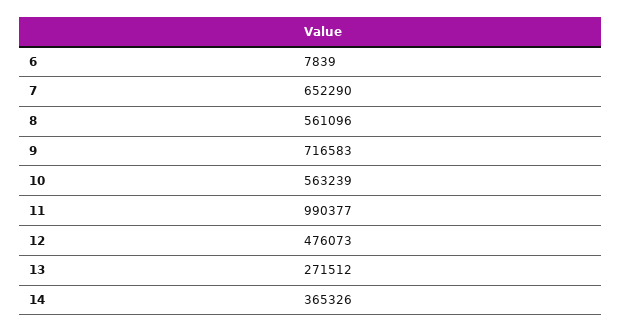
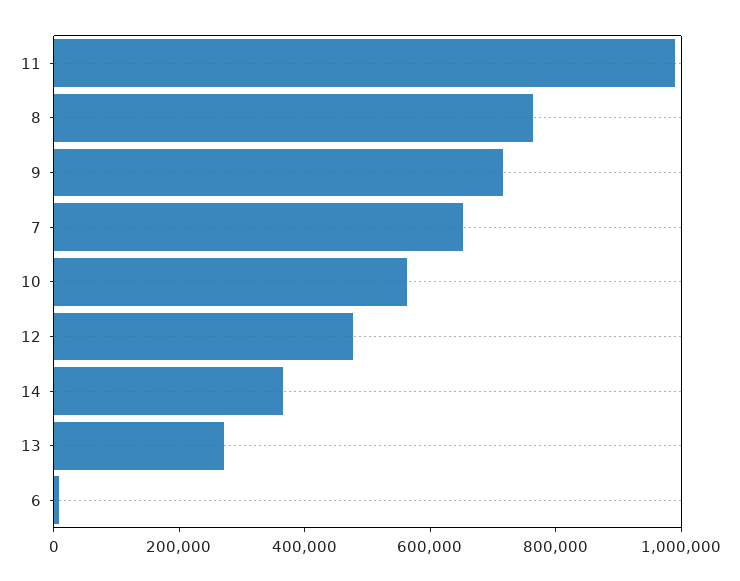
  {
    "6": 7839,
    "7": 652290,
-   "8": 561096,
+   "8": 750000,
    "9": 716583,
    "10": 563239,
    "11": 990377,
    "12": 476073,
    "13": 271512,
    "14": 365326
  }

